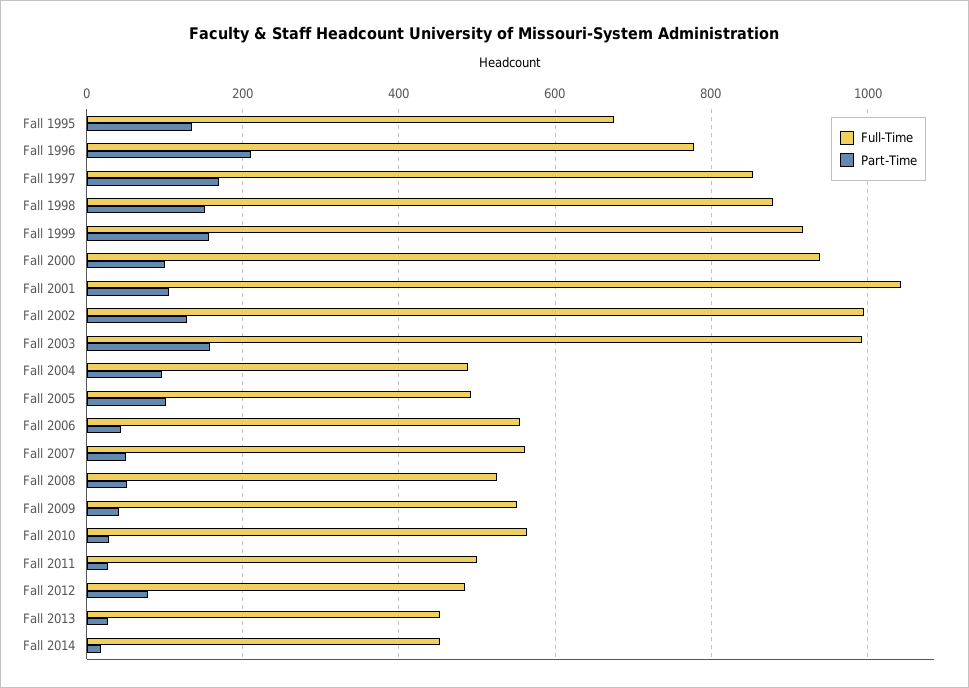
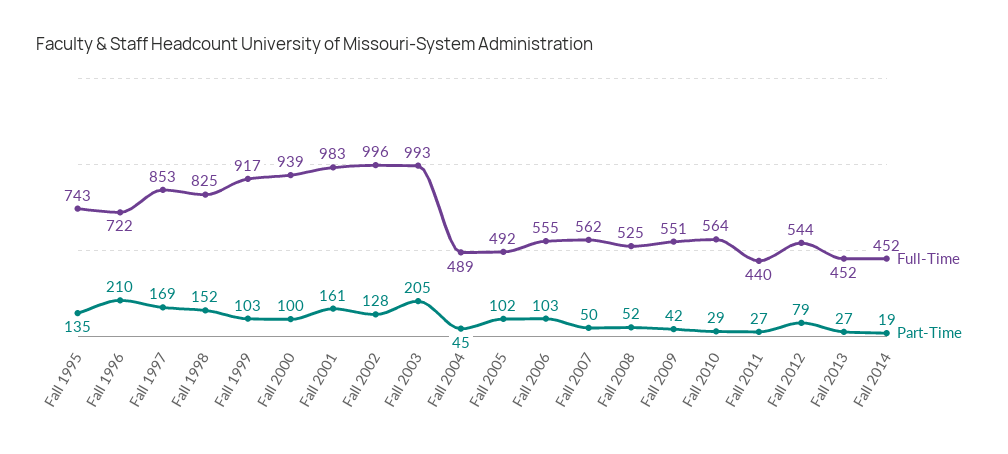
  {
    "Full-Time": {
-     "Fall 1995": 680,
+     "Fall 1995": 743,
-     "Fall 1996": 780,
+     "Fall 1996": 722,
      "Fall 1997": 853,
-     "Fall 1998": 880,
+     "Fall 1998": 825,
      "Fall 1999": 917,
      "Fall 2000": 939,
-     "Fall 2001": 1040,
+     "Fall 2001": 983,
      "Fall 2002": 996,
      "Fall 2003": 993,
      "Fall 2004": 489,
      "Fall 2005": 492,
      "Fall 2006": 555,
      "Fall 2007": 562,
      "Fall 2008": 525,
      "Fall 2009": 551,
      "Fall 2010": 564,
-     "Fall 2011": 500,
+     "Fall 2011": 440,
-     "Fall 2012": 480,
+     "Fall 2012": 544,
      "Fall 2013": 452,
      "Fall 2014": 452
    },
    "Part-Time": {
      "Fall 1995": 135,
      "Fall 1996": 210,
      "Fall 1997": 169,
      "Fall 1998": 152,
-     "Fall 1999": 160,
+     "Fall 1999": 103,
      "Fall 2000": 100,
-     "Fall 2001": 100,
+     "Fall 2001": 161,
      "Fall 2002": 128,
-     "Fall 2003": 160,
+     "Fall 2003": 205,
-     "Fall 2004": 100,
+     "Fall 2004": 45,
      "Fall 2005": 102,
-     "Fall 2006": 40,
+     "Fall 2006": 103,
      "Fall 2007": 50,
      "Fall 2008": 52,
      "Fall 2009": 42,
      "Fall 2010": 29,
      "Fall 2011": 27,
      "Fall 2012": 79,
      "Fall 2013": 27,
      "Fall 2014": 19
    }
  }

